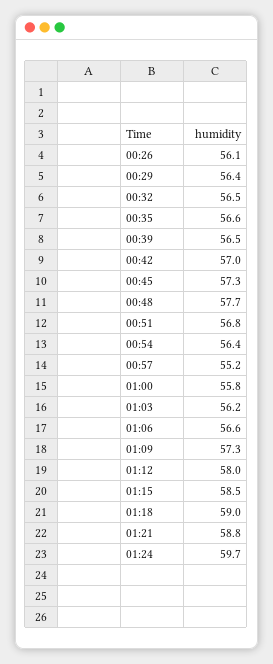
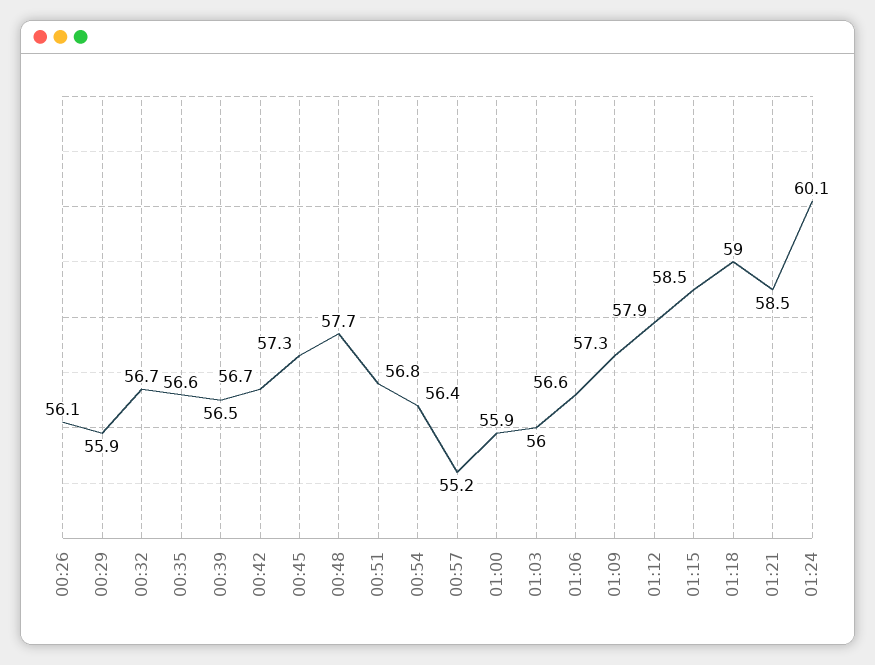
  {
    "00:26": 56.1,
-   "00:29": 56.4,
+   "00:29": 55.9,
-   "00:32": 56.5,
+   "00:32": 56.7,
    "00:35": 56.6,
    "00:39": 56.5,
-   "00:42": 57,
+   "00:42": 56.7,
    "00:45": 57.3,
    "00:48": 57.7,
    "00:51": 56.8,
    "00:54": 56.4,
    "00:57": 55.2,
-   "01:00": 55.8,
+   "01:00": 55.9,
-   "01:03": 56.2,
+   "01:03": 56,
    "01:06": 56.6,
    "01:09": 57.3,
-   "01:12": 58,
+   "01:12": 57.9,
    "01:15": 58.5,
    "01:18": 59,
-   "01:21": 58.8,
+   "01:21": 58.5,
-   "01:24": 59.7
+   "01:24": 60.1
  }

